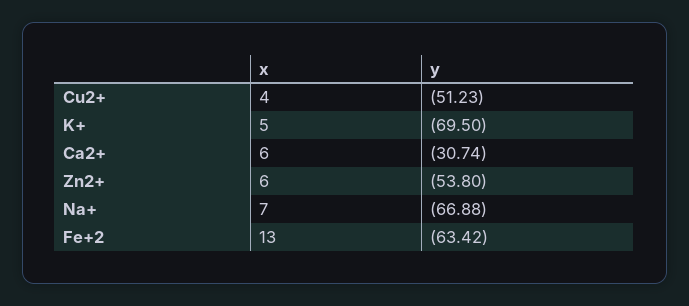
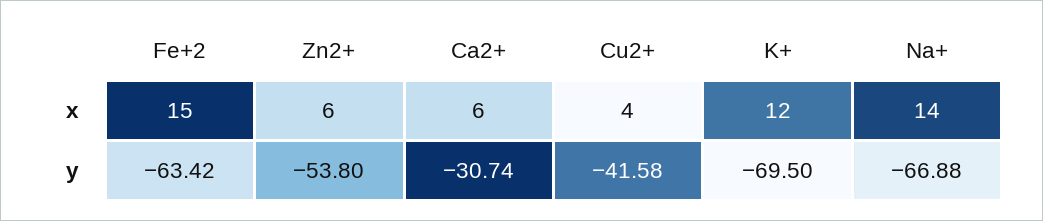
  {
    "x": {
      "Cu2+": 4,
-     "K+": 5,
+     "K+": 12,
      "Ca2+": 6,
      "Zn2+": 6,
-     "Na+": 7,
+     "Na+": 14,
-     "Fe+2": 13
+     "Fe+2": 15
    },
    "y": {
-     "Cu2+": -51.23,
+     "Cu2+": -41.58,
      "K+": -69.5,
      "Ca2+": -30.74,
      "Zn2+": -53.8,
      "Na+": -66.88,
      "Fe+2": -63.42
    }
  }

